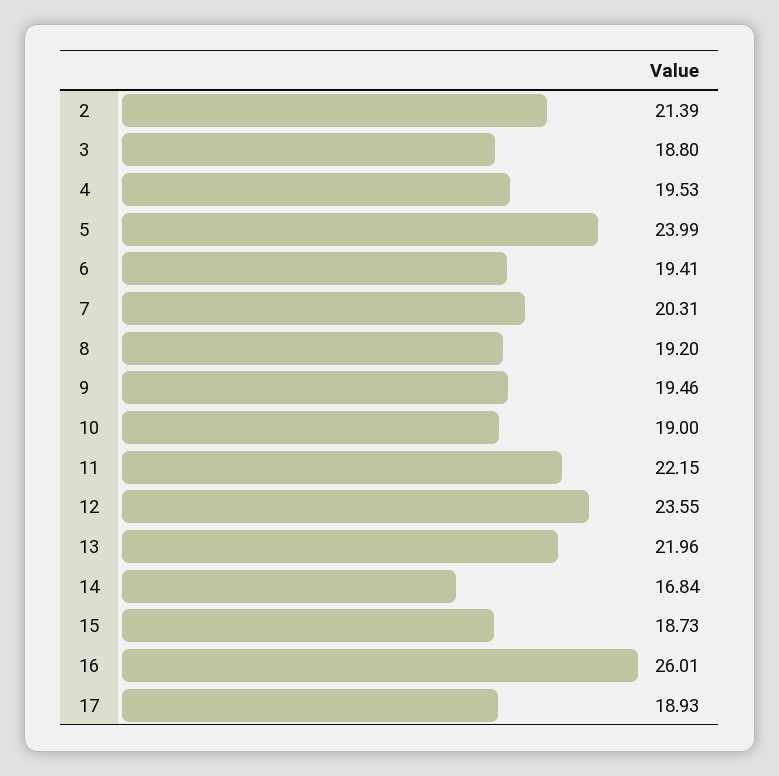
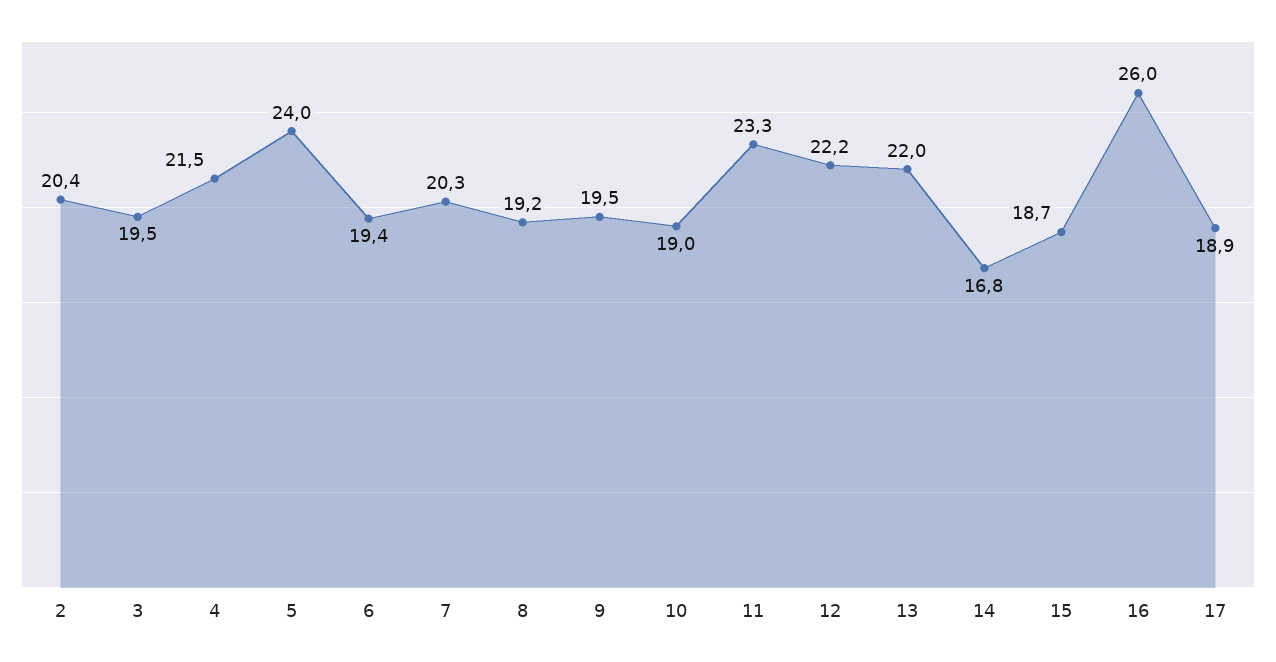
  {
-   "2": 21.39,
+   "2": 20.4,
-   "3": 18.8,
+   "3": 19.5,
-   "4": 19.53,
+   "4": 21.5,
    "5": 23.99,
    "6": 19.41,
    "7": 20.31,
    "8": 19.2,
    "9": 19.46,
    "10": 19,
-   "11": 22.15,
+   "11": 23.3,
-   "12": 23.55,
+   "12": 22.2,
    "13": 21.96,
    "14": 16.84,
    "15": 18.73,
    "16": 26.01,
    "17": 18.93
  }

